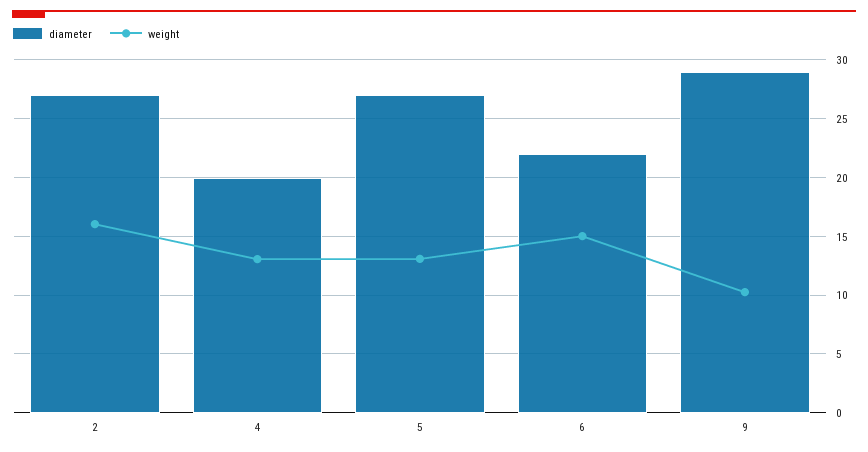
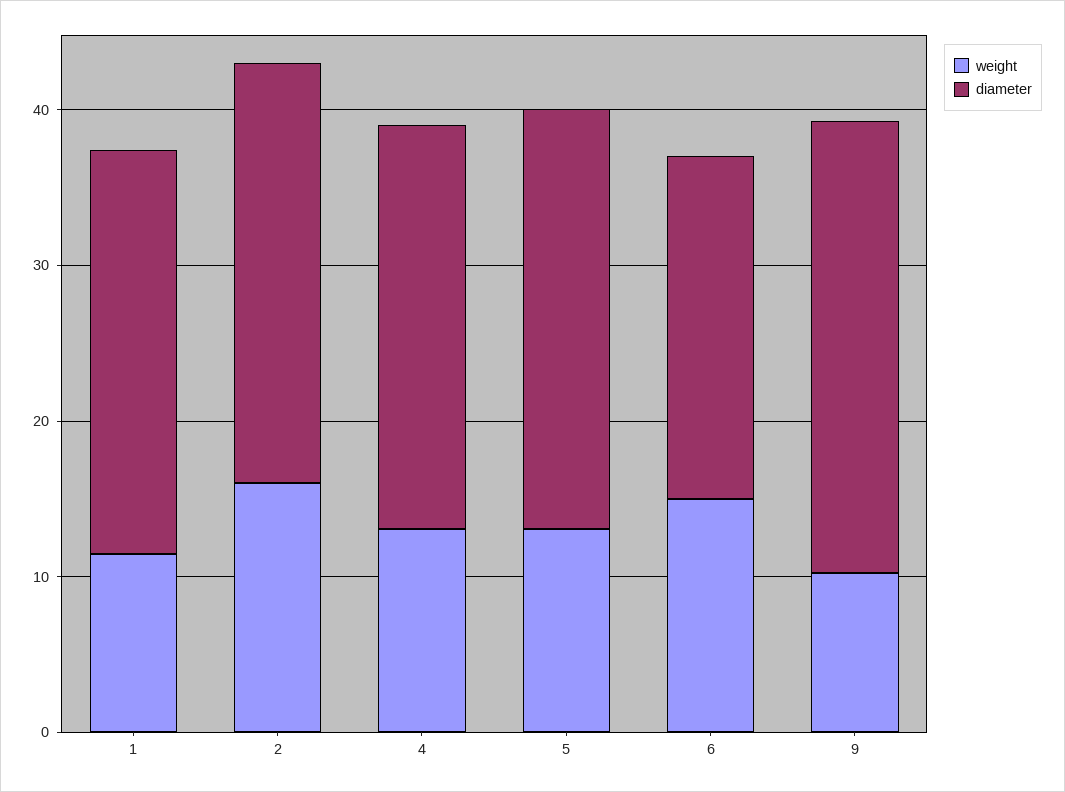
  {
    "diameter": {
      "2": 27,
-     "4": 20,
+     "4": 26,
      "5": 27,
      "6": 22,
-     "9": 29
+     "9": 29,
+     "1": 26
    },
    "weight": {
      "2": 16,
      "4": 13,
      "5": 13,
      "6": 15,
-     "9": 10
+     "9": 10,
+     "1": 12
    }
  }

